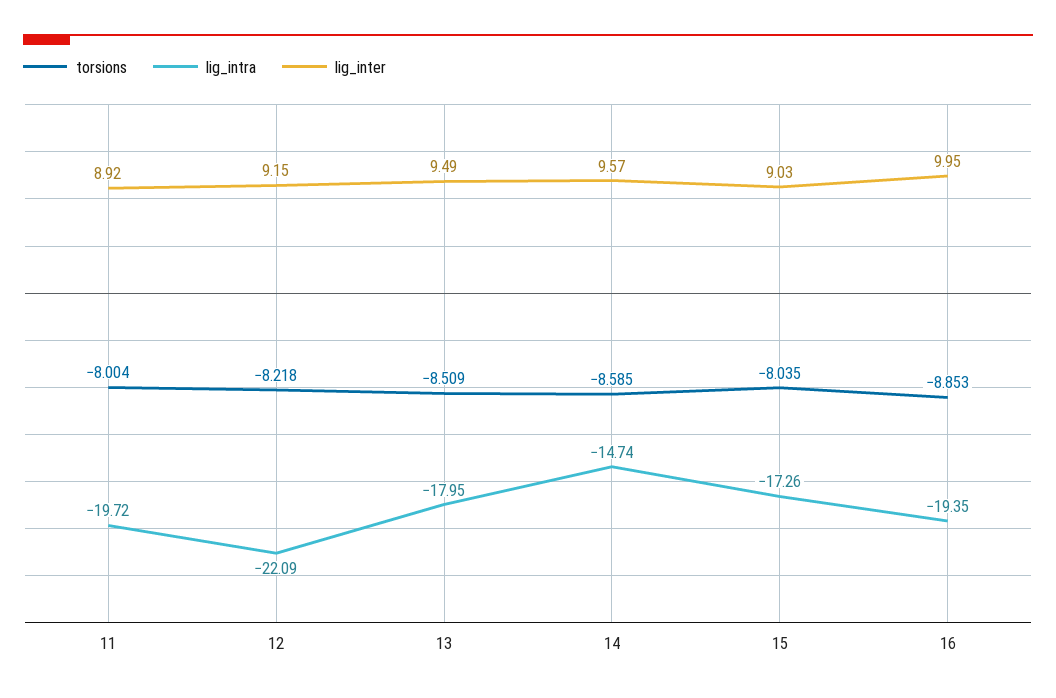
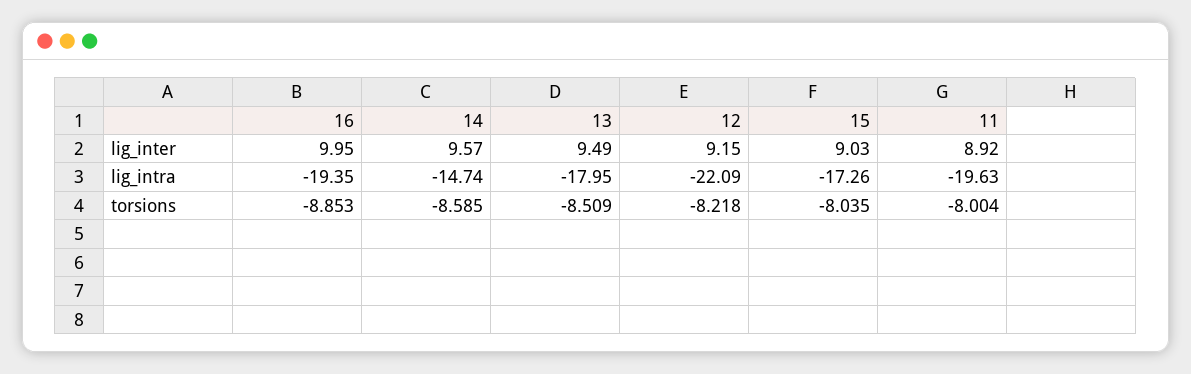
  {
    "torsions": {
      "11": -8.004,
      "12": -8.218,
      "13": -8.509,
      "14": -8.585,
      "15": -8.035,
      "16": -8.853
    },
    "lig_intra": {
-     "11": -19.72,
+     "11": -19.63,
      "12": -22.09,
      "13": -17.95,
      "14": -14.74,
      "15": -17.26,
      "16": -19.35
    },
    "lig_inter": {
      "11": 8.92,
      "12": 9.15,
      "13": 9.49,
      "14": 9.57,
      "15": 9.03,
      "16": 9.95
    }
  }

